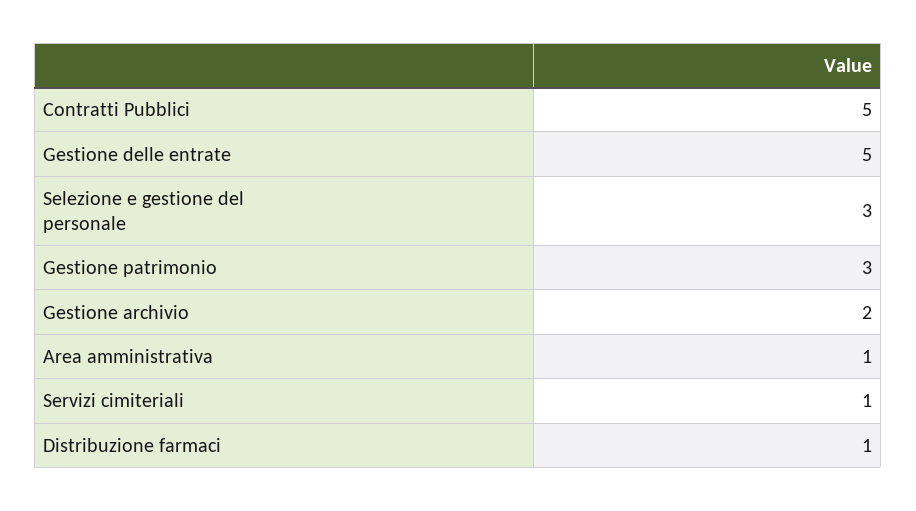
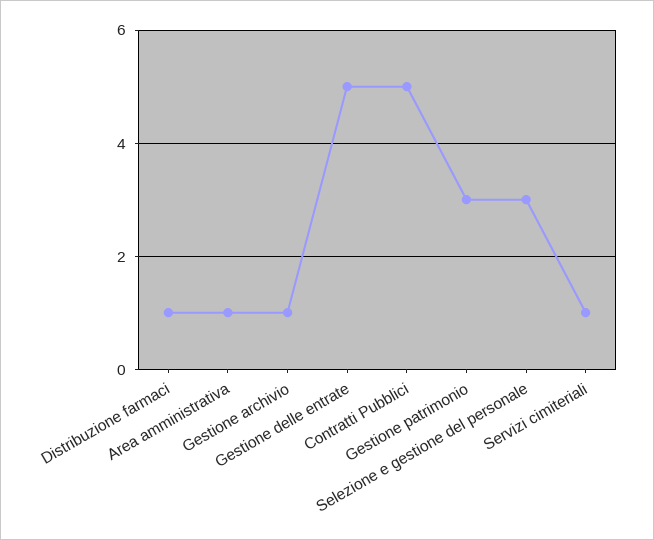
  {
    "Contratti Pubblici": 5,
    "Gestione delle entrate": 5,
    "Selezione e gestione del personale": 3,
    "Gestione patrimonio": 3,
-   "Gestione archivio": 2,
+   "Gestione archivio": 1,
    "Area amministrativa": 1,
    "Servizi cimiteriali": 1,
    "Distribuzione farmaci": 1
  }

